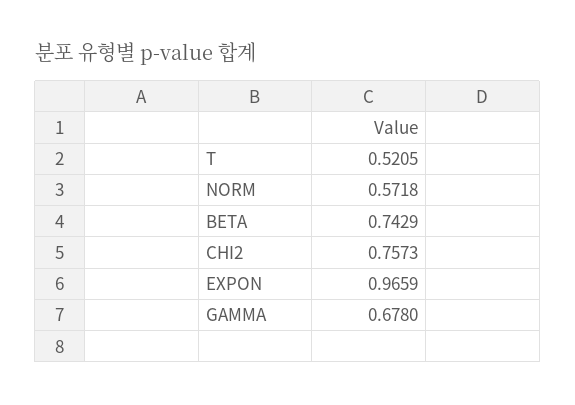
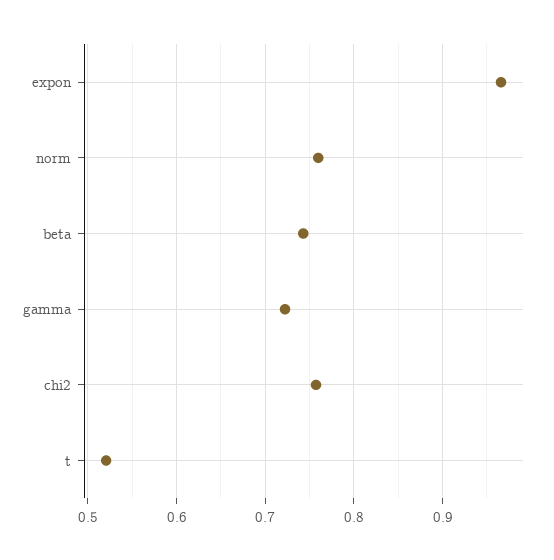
  {
    "T": 0.5205,
-   "NORM": 0.5718,
+   "NORM": 0.76,
    "BETA": 0.7429,
    "CHI2": 0.7573,
    "EXPON": 0.9659,
-   "GAMMA": 0.678
+   "GAMMA": 0.72
  }

